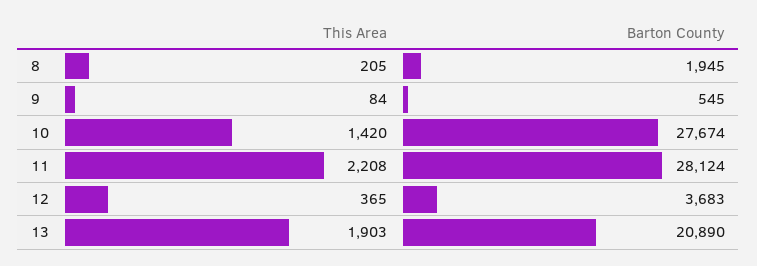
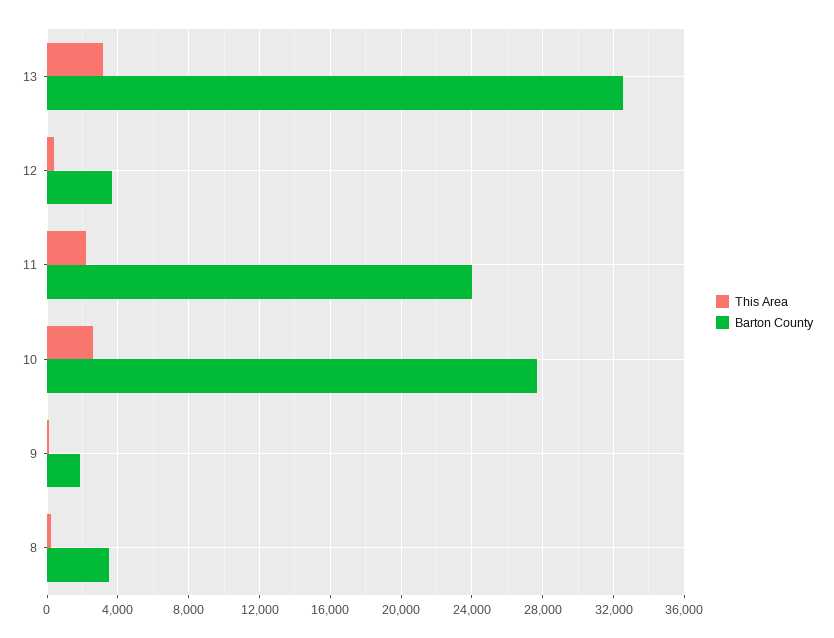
  {
    "This Area": {
      "8": 205,
      "9": 84,
-     "10": 1420,
+     "10": 2500,
      "11": 2208,
      "12": 365,
-     "13": 1903
+     "13": 3000
    },
    "Barton County": {
-     "8": 1945,
+     "8": 3500,
-     "9": 545,
+     "9": 2000,
      "10": 27674,
-     "11": 28124,
+     "11": 24000,
      "12": 3683,
-     "13": 20890
+     "13": 32500
    }
  }

